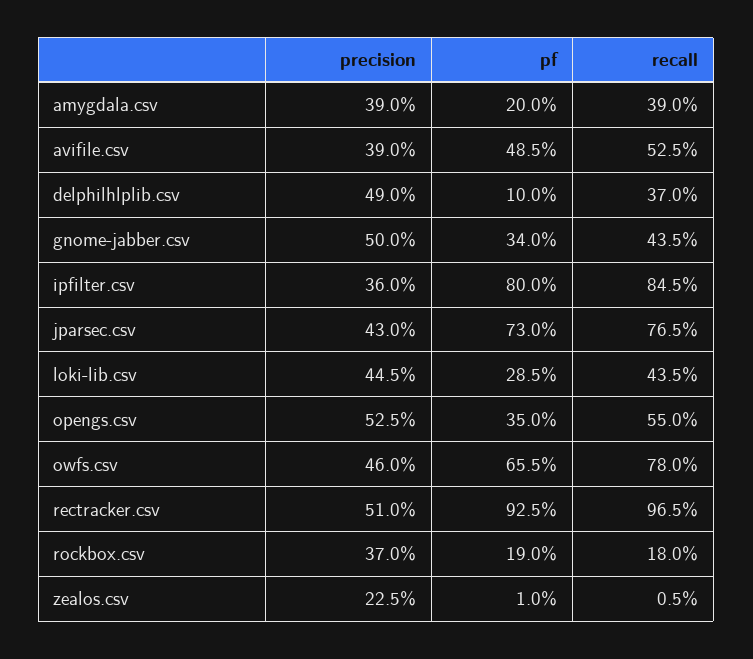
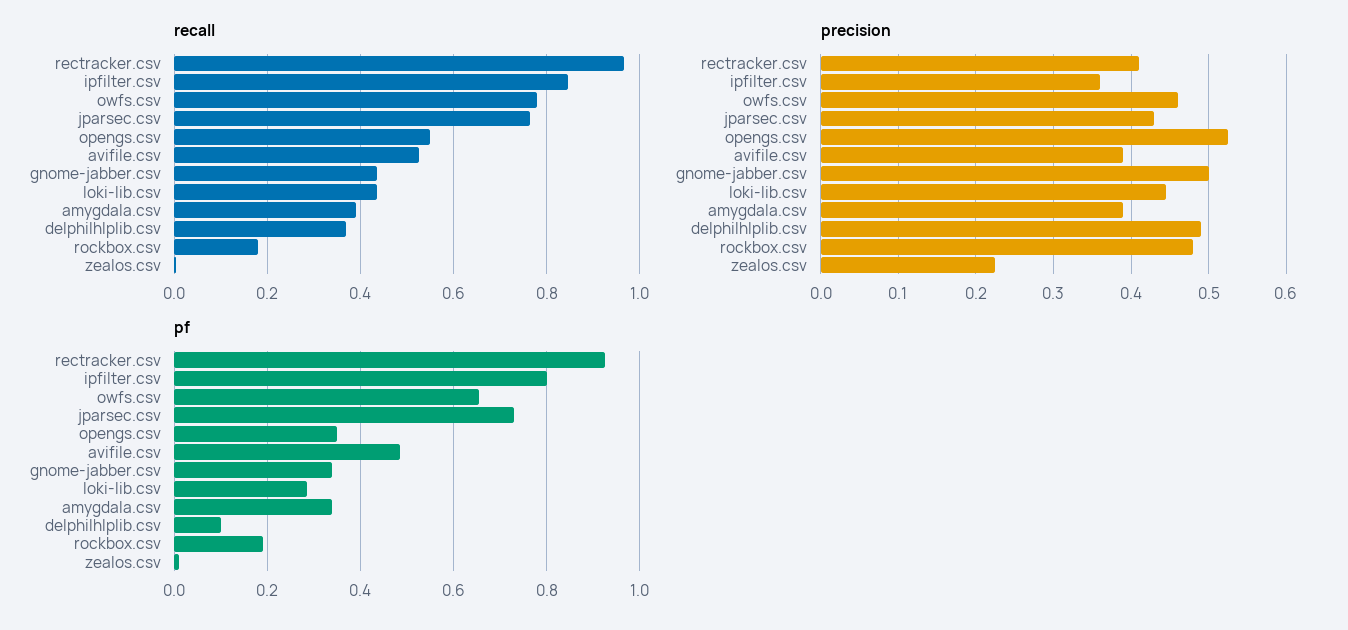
  {
    "precision": {
      "amygdala.csv": 0.39,
      "avifile.csv": 0.39,
      "delphilhlplib.csv": 0.49,
      "gnome-jabber.csv": 0.5,
      "ipfilter.csv": 0.36,
      "jparsec.csv": 0.43,
      "loki-lib.csv": 0.445,
      "opengs.csv": 0.525,
      "owfs.csv": 0.46,
-     "rectracker.csv": 0.51,
+     "rectracker.csv": 0.41,
-     "rockbox.csv": 0.37,
+     "rockbox.csv": 0.48,
      "zealos.csv": 0.225
    },
    "pf": {
-     "amygdala.csv": 0.2,
+     "amygdala.csv": 0.34,
      "avifile.csv": 0.485,
      "delphilhlplib.csv": 0.1,
      "gnome-jabber.csv": 0.34,
      "ipfilter.csv": 0.8,
      "jparsec.csv": 0.73,
      "loki-lib.csv": 0.285,
      "opengs.csv": 0.35,
      "owfs.csv": 0.655,
      "rectracker.csv": 0.925,
      "rockbox.csv": 0.19,
      "zealos.csv": 0.01
    },
    "recall": {
      "amygdala.csv": 0.39,
      "avifile.csv": 0.525,
      "delphilhlplib.csv": 0.37,
      "gnome-jabber.csv": 0.435,
      "ipfilter.csv": 0.845,
      "jparsec.csv": 0.765,
      "loki-lib.csv": 0.435,
      "opengs.csv": 0.55,
      "owfs.csv": 0.78,
      "rectracker.csv": 0.965,
      "rockbox.csv": 0.18,
      "zealos.csv": 0.005
    }
  }

